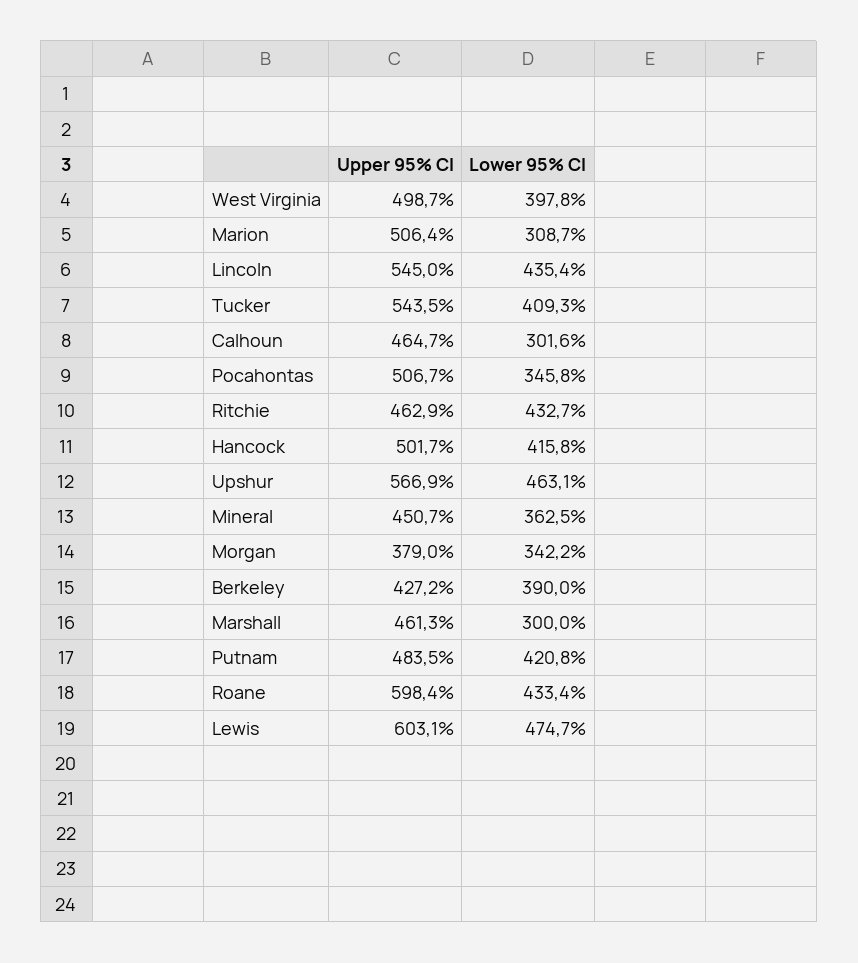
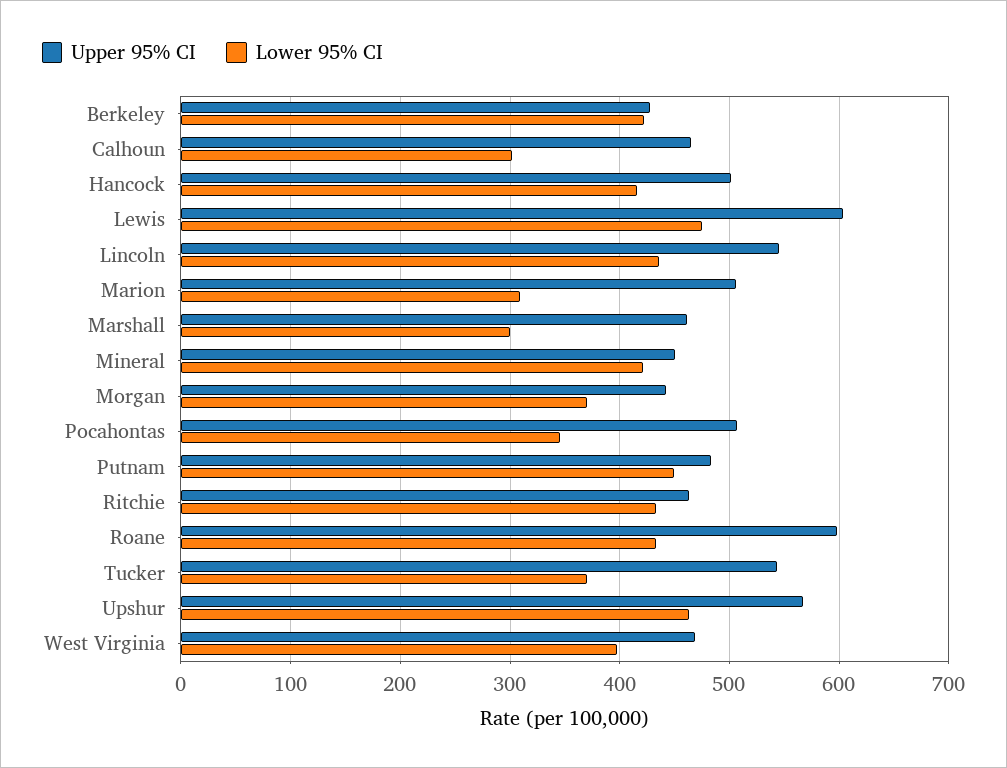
  {
    "Upper 95% CI": {
-     "West Virginia": 498.7,
+     "West Virginia": 470,
      "Marion": 506.4,
      "Lincoln": 545,
      "Tucker": 543.5,
      "Calhoun": 464.7,
      "Pocahontas": 506.7,
      "Ritchie": 462.9,
      "Hancock": 501.7,
      "Upshur": 566.9,
      "Mineral": 450.7,
-     "Morgan": 379,
+     "Morgan": 440,
      "Berkeley": 427.2,
      "Marshall": 461.3,
      "Putnam": 483.5,
      "Roane": 598.4,
      "Lewis": 603.1
    },
    "Lower 95% CI": {
      "West Virginia": 397.8,
      "Marion": 308.7,
      "Lincoln": 435.4,
-     "Tucker": 409.3,
+     "Tucker": 370,
      "Calhoun": 301.6,
      "Pocahontas": 345.8,
      "Ritchie": 432.7,
      "Hancock": 415.8,
      "Upshur": 463.1,
-     "Mineral": 362.5,
+     "Mineral": 420,
-     "Morgan": 342.2,
+     "Morgan": 370,
-     "Berkeley": 390,
+     "Berkeley": 420,
      "Marshall": 300,
-     "Putnam": 420.8,
+     "Putnam": 450,
      "Roane": 433.4,
      "Lewis": 474.7
    }
  }

